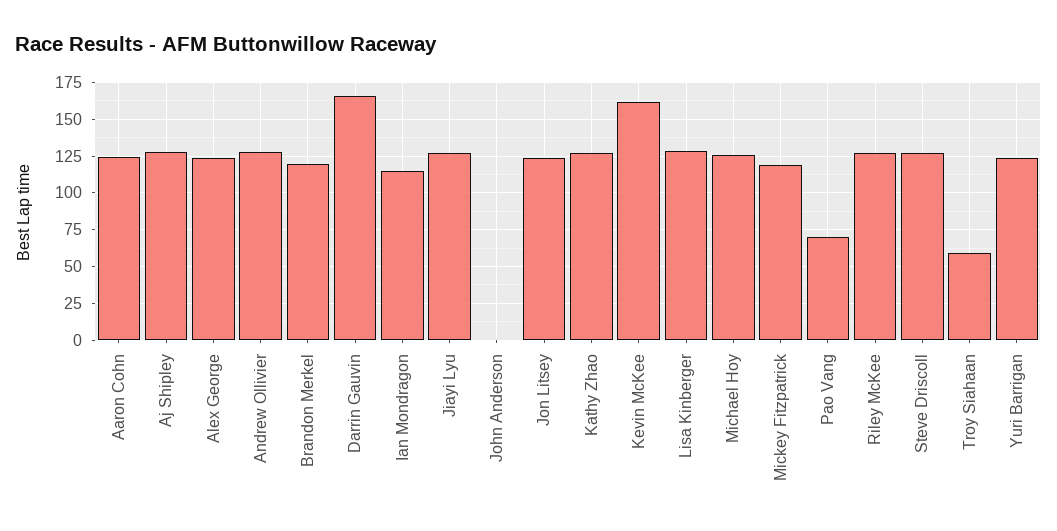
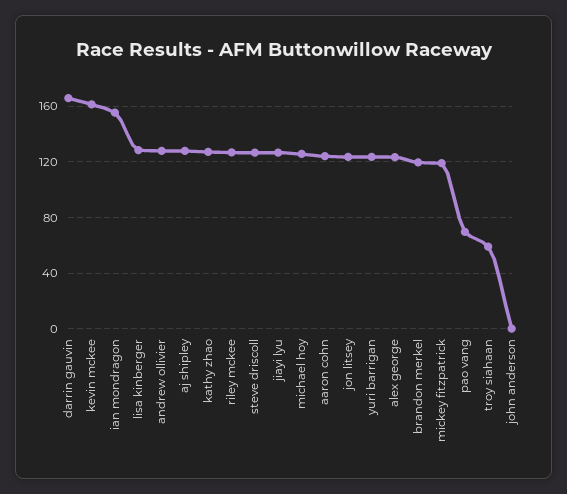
  {
    "Aaron Cohn": 125,
    "Aj Shipley": 130,
    "Alex George": 125,
    "Andrew Ollivier": 130,
    "Brandon Merkel": 120,
    "Darrin Gauvin": 165,
-   "Ian Mondragon": 115,
+   "Ian Mondragon": 155,
    "Jiayi Lyu": 125,
    "John Anderson": 0,
    "Jon Litsey": 125,
    "Kathy Zhao": 125,
    "Kevin McKee": 160,
    "Lisa Kinberger": 130,
    "Michael Hoy": 125,
    "Mickey Fitzpatrick": 120,
    "Pao Vang": 70,
    "Riley McKee": 125,
    "Steve Driscoll": 125,
    "Troy Siahaan": 60,
    "Yuri Barrigan": 125
  }

